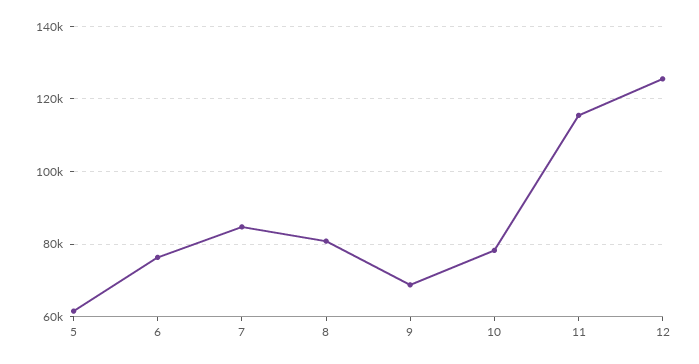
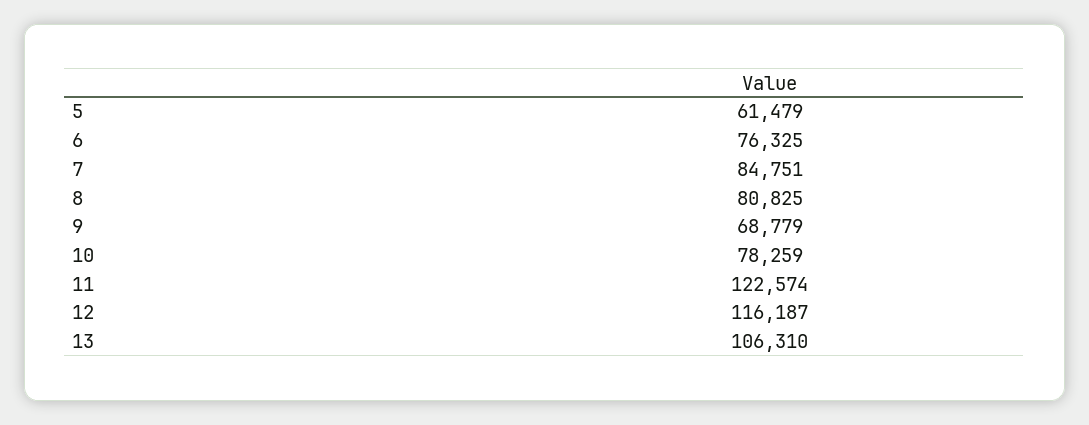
  {
    "5": 61479,
    "6": 76325,
    "7": 84751,
    "8": 80825,
    "9": 68779,
    "10": 78259,
-   "11": 116000,
+   "11": 122574,
-   "12": 126000
+   "12": 116187,
+   "13": 106310
  }

